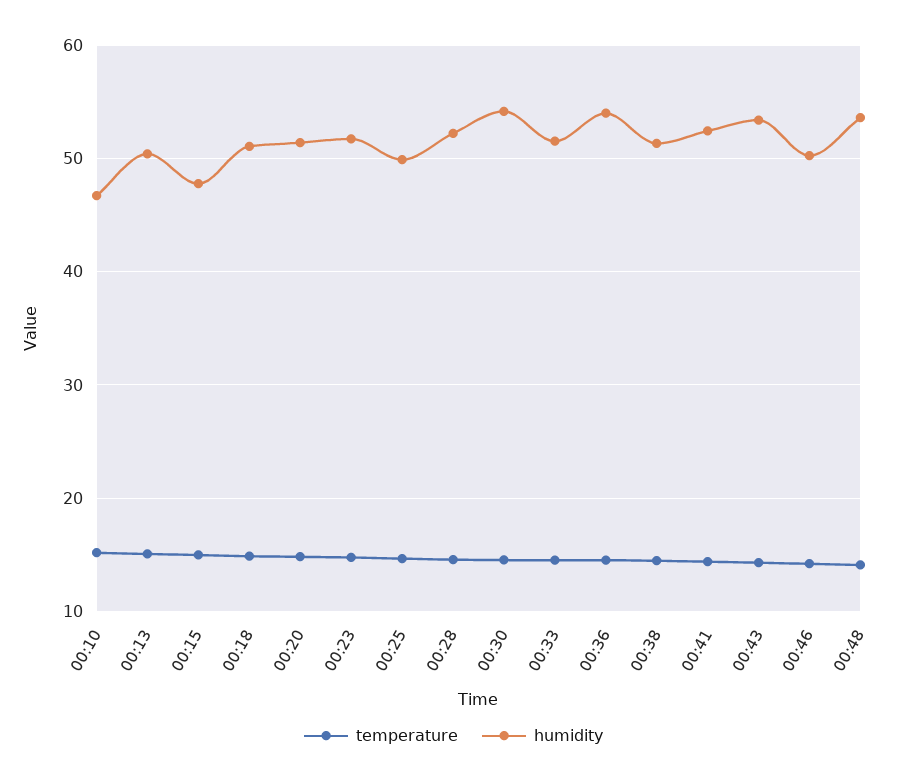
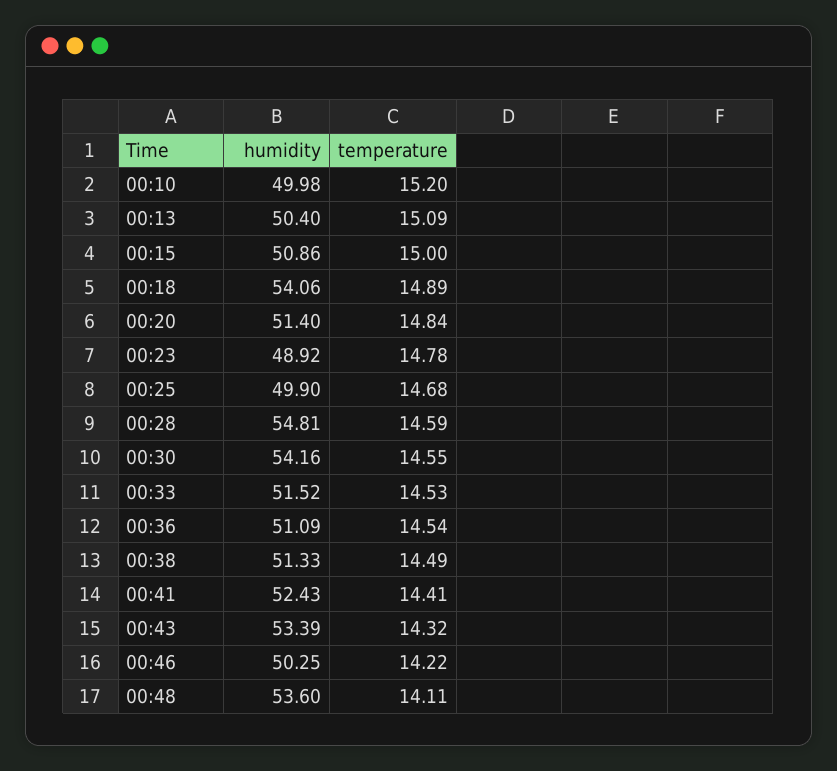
  {
    "temperature": {
      "00:10": 15.2,
      "00:13": 15.09,
      "00:15": 15,
      "00:18": 14.89,
      "00:20": 14.84,
      "00:23": 14.78,
      "00:25": 14.68,
      "00:28": 14.59,
      "00:30": 14.55,
      "00:33": 14.53,
      "00:36": 14.54,
      "00:38": 14.49,
      "00:41": 14.41,
      "00:43": 14.32,
      "00:46": 14.22,
      "00:48": 14.11
    },
    "humidity": {
-     "00:10": 47,
+     "00:10": 49.98,
      "00:13": 50.4,
-     "00:15": 48,
+     "00:15": 50.86,
-     "00:18": 51,
+     "00:18": 54.06,
      "00:20": 51.4,
-     "00:23": 52,
+     "00:23": 48.92,
      "00:25": 49.9,
-     "00:28": 52,
+     "00:28": 54.81,
      "00:30": 54.16,
      "00:33": 51.52,
-     "00:36": 54,
+     "00:36": 51.09,
      "00:38": 51.33,
      "00:41": 52.43,
      "00:43": 53.39,
      "00:46": 50.25,
      "00:48": 53.6
    }
  }

